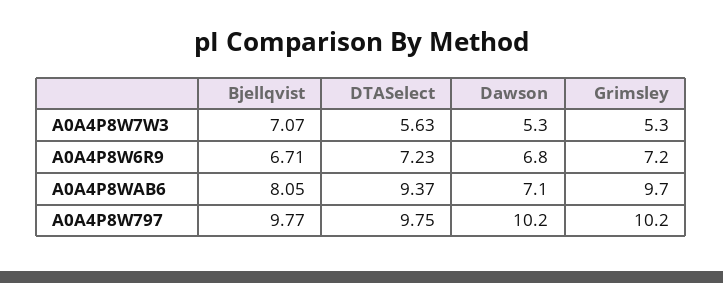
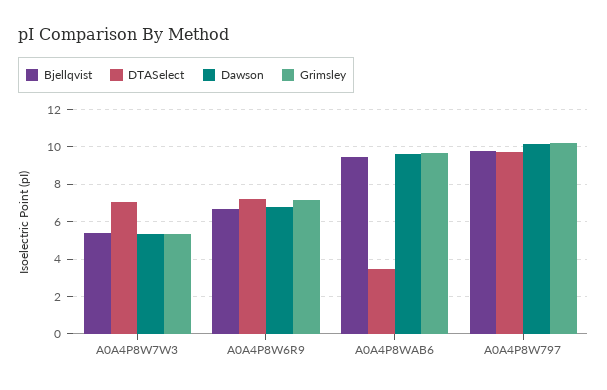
  {
    "Bjellqvist": {
-     "A0A4P8W7W3": 7.07,
+     "A0A4P8W7W3": 5.5,
      "A0A4P8W6R9": 6.71,
-     "A0A4P8WAB6": 8.05,
+     "A0A4P8WAB6": 9.5,
      "A0A4P8W797": 9.77
    },
    "DTASelect": {
-     "A0A4P8W7W3": 5.63,
+     "A0A4P8W7W3": 7,
      "A0A4P8W6R9": 7.23,
-     "A0A4P8WAB6": 9.37,
+     "A0A4P8WAB6": 3.5,
      "A0A4P8W797": 9.75
    },
    "Dawson": {
      "A0A4P8W7W3": 5.3,
      "A0A4P8W6R9": 6.8,
-     "A0A4P8WAB6": 7.1,
+     "A0A4P8WAB6": 9.5,
      "A0A4P8W797": 10.2
    },
    "Grimsley": {
      "A0A4P8W7W3": 5.3,
      "A0A4P8W6R9": 7.2,
      "A0A4P8WAB6": 9.7,
      "A0A4P8W797": 10.2
    }
  }

